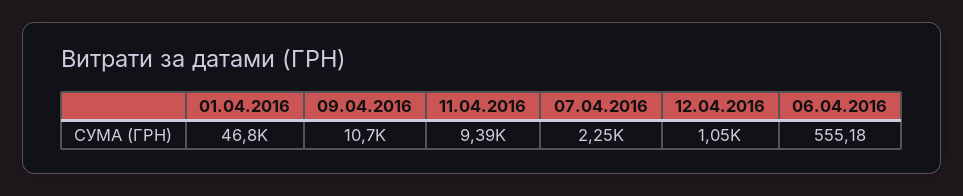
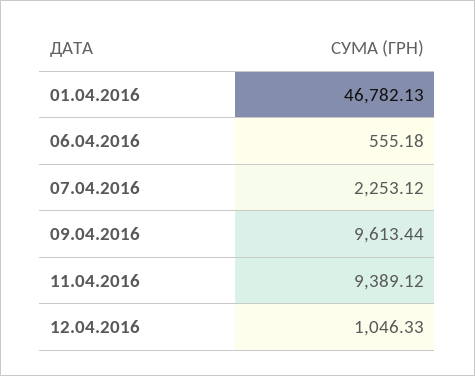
  {
    "01.04.2016": 46782.13,
-   "09.04.2016": 10700,
+   "09.04.2016": 9613.44,
    "11.04.2016": 9389.12,
    "07.04.2016": 2253.12,
    "12.04.2016": 1046.33,
    "06.04.2016": 555.18
  }

